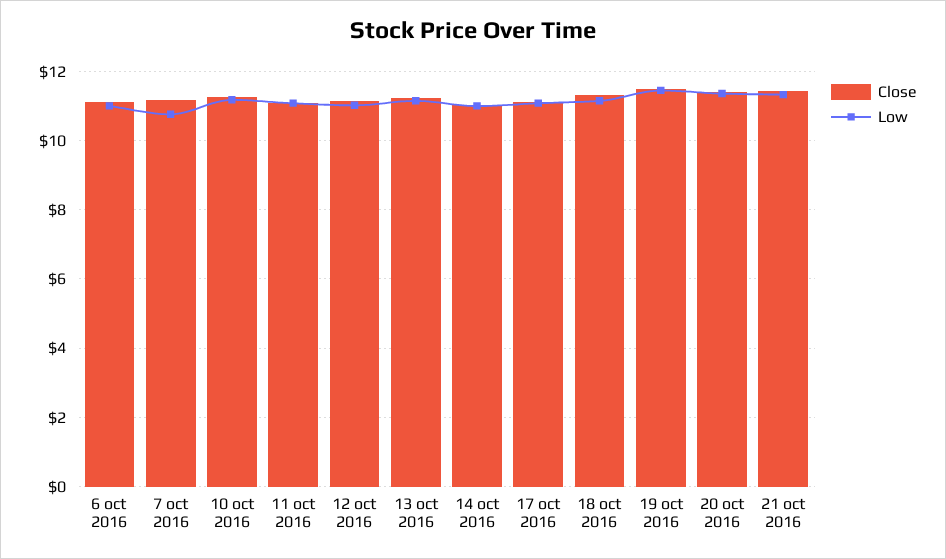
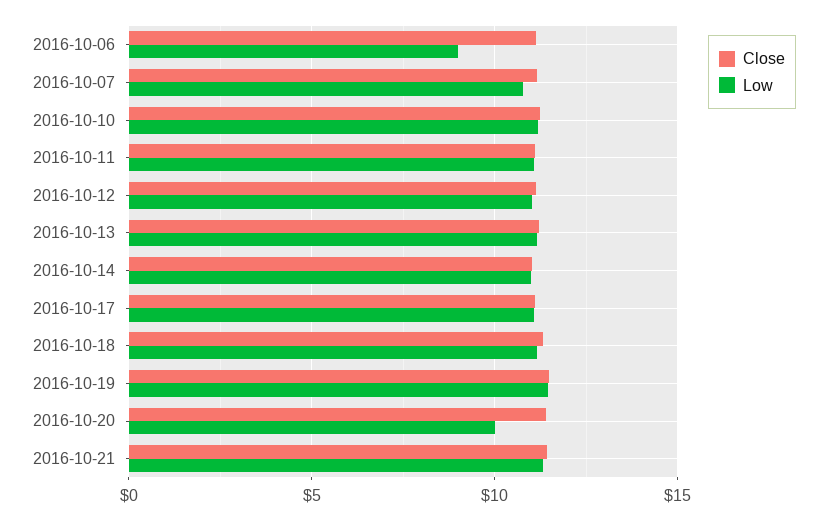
  {
    "Close": {
      "6 oct 2016": 11.2,
      "7 oct 2016": 11.2,
      "10 oct 2016": 11.2,
      "11 oct 2016": 11,
      "12 oct 2016": 11.2,
      "13 oct 2016": 11.2,
      "14 oct 2016": 11,
      "17 oct 2016": 11.2,
      "18 oct 2016": 11.4,
      "19 oct 2016": 11.4,
      "20 oct 2016": 11.4,
      "21 oct 2016": 11.4
    },
    "Low": {
-     "6 oct 2016": 11,
+     "6 oct 2016": 9,
      "7 oct 2016": 10.8,
      "10 oct 2016": 11.2,
      "11 oct 2016": 11,
      "12 oct 2016": 11,
      "13 oct 2016": 11.2,
      "14 oct 2016": 11,
      "17 oct 2016": 11,
      "18 oct 2016": 11.2,
      "19 oct 2016": 11.4,
-     "20 oct 2016": 11.4,
+     "20 oct 2016": 10,
      "21 oct 2016": 11.4
    }
  }

